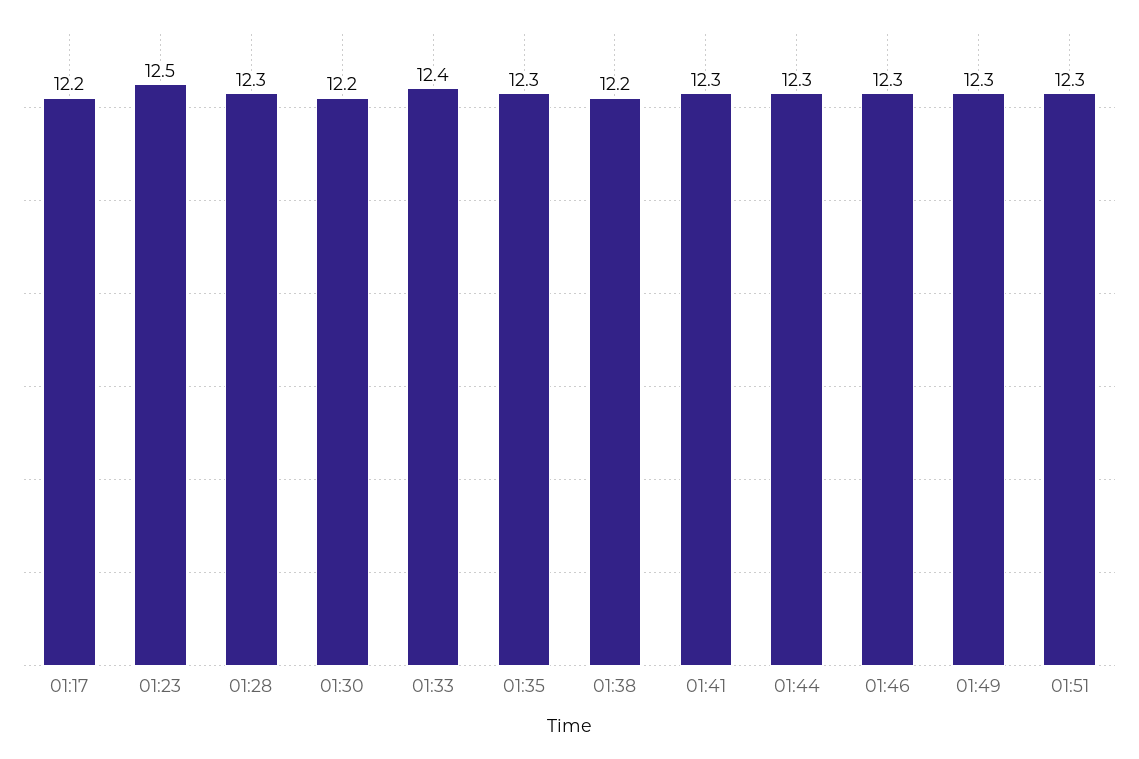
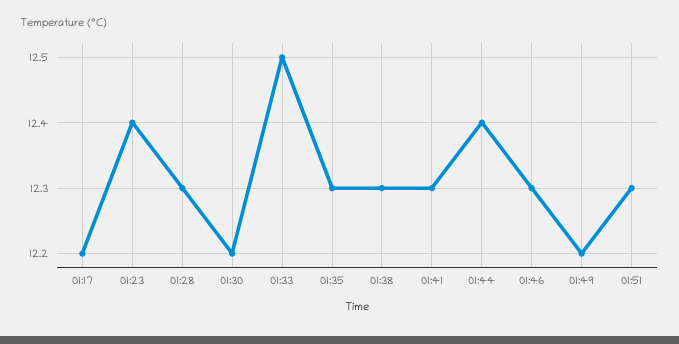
  {
    "01:17": 12.2,
-   "01:23": 12.5,
+   "01:23": 12.4,
    "01:28": 12.3,
    "01:30": 12.2,
-   "01:33": 12.4,
+   "01:33": 12.5,
    "01:35": 12.3,
-   "01:38": 12.2,
+   "01:38": 12.3,
    "01:41": 12.3,
-   "01:44": 12.3,
+   "01:44": 12.4,
    "01:46": 12.3,
-   "01:49": 12.3,
+   "01:49": 12.2,
    "01:51": 12.3
  }

